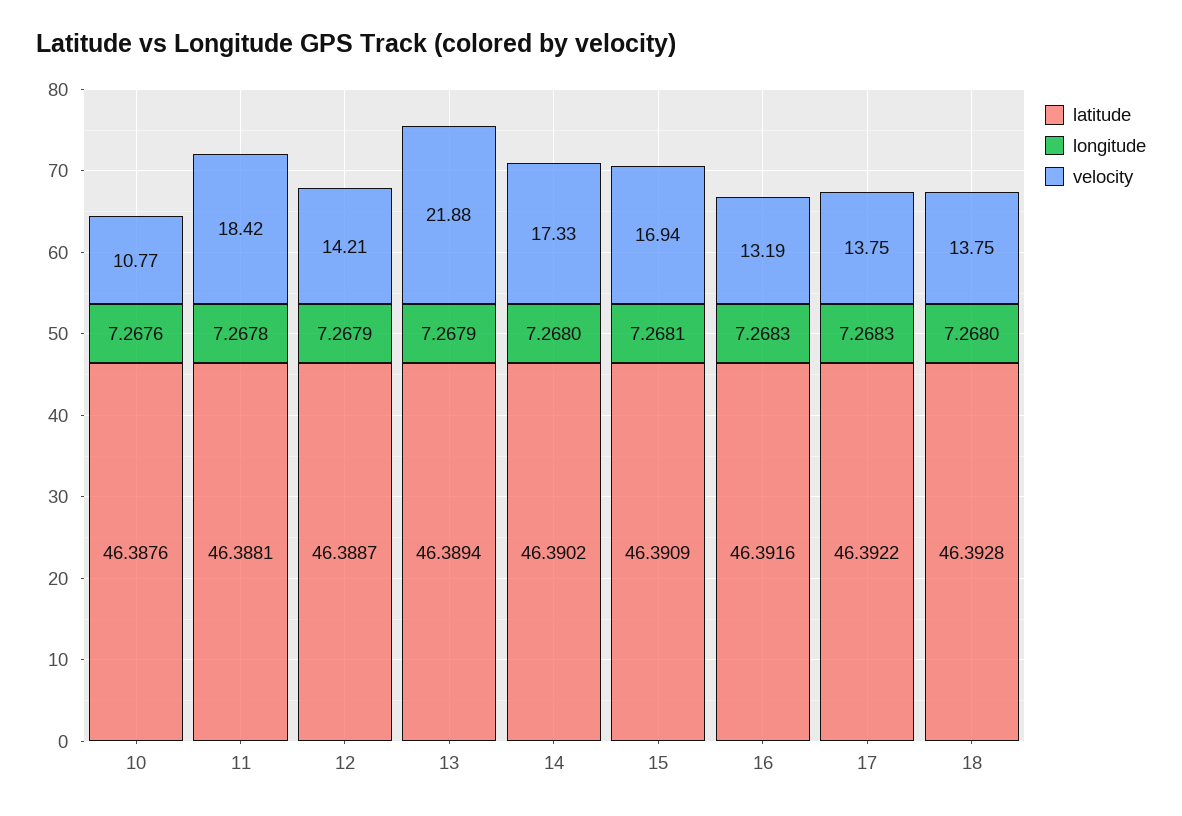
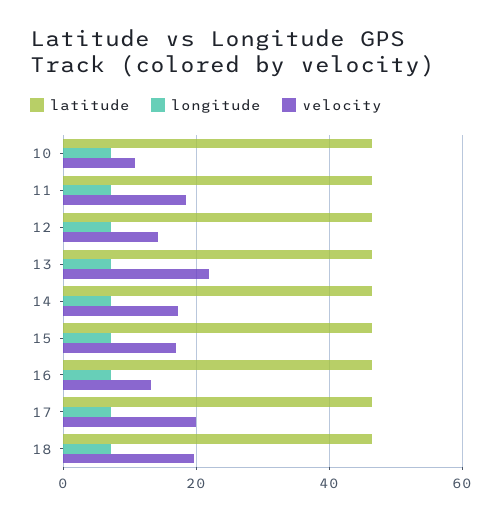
  {
    "latitude": {
      "10": 46.3876,
      "11": 46.3881,
      "12": 46.3887,
      "13": 46.3894,
      "14": 46.3902,
      "15": 46.3909,
      "16": 46.3916,
      "17": 46.3922,
      "18": 46.3928
    },
    "longitude": {
      "10": 7.2676,
      "11": 7.2678,
      "12": 7.2679,
      "13": 7.2679,
      "14": 7.268,
      "15": 7.2681,
      "16": 7.2683,
      "17": 7.2683,
      "18": 7.268
    },
    "velocity": {
      "10": 10.77,
      "11": 18.42,
      "12": 14.21,
      "13": 21.88,
      "14": 17.33,
      "15": 16.94,
      "16": 13.19,
-     "17": 13.75,
+     "17": 20,
-     "18": 13.75
+     "18": 20
    }
  }

